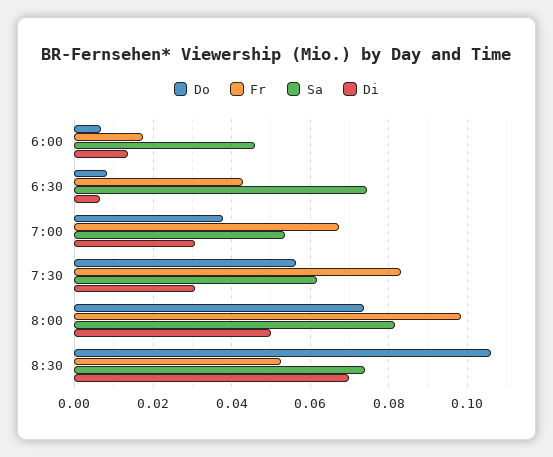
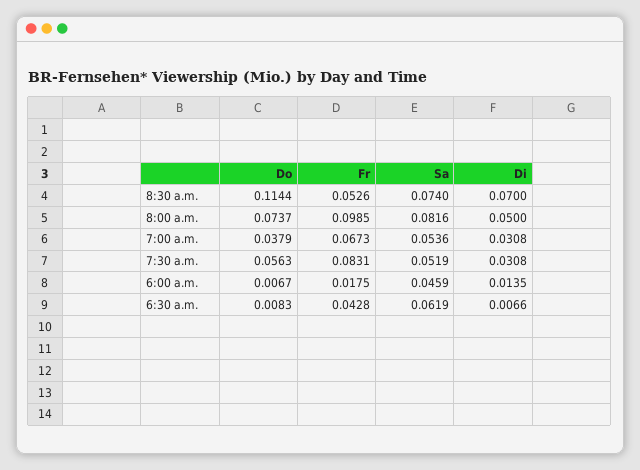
  {
    "Do": {
      "6:00": 0.0067,
      "6:30": 0.0083,
      "7:00": 0.0379,
      "7:30": 0.0563,
      "8:00": 0.0737,
-     "8:30": 0.106
+     "8:30": 0.1144
    },
    "Fr": {
      "6:00": 0.0175,
      "6:30": 0.0428,
      "7:00": 0.0673,
      "7:30": 0.0831,
      "8:00": 0.0985,
      "8:30": 0.0526
    },
    "Sa": {
      "6:00": 0.0459,
-     "6:30": 0.074,
+     "6:30": 0.0619,
      "7:00": 0.0536,
-     "7:30": 0.062,
+     "7:30": 0.0519,
      "8:00": 0.0816,
      "8:30": 0.074
    },
    "Di": {
      "6:00": 0.0135,
      "6:30": 0.0066,
      "7:00": 0.0308,
      "7:30": 0.0308,
      "8:00": 0.05,
      "8:30": 0.07
    }
  }

